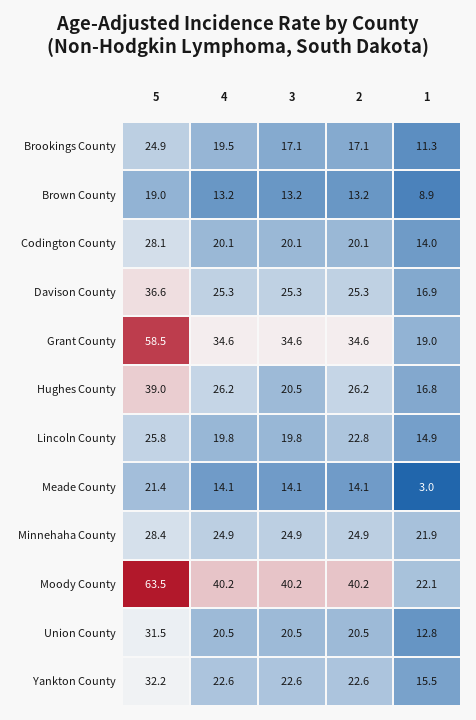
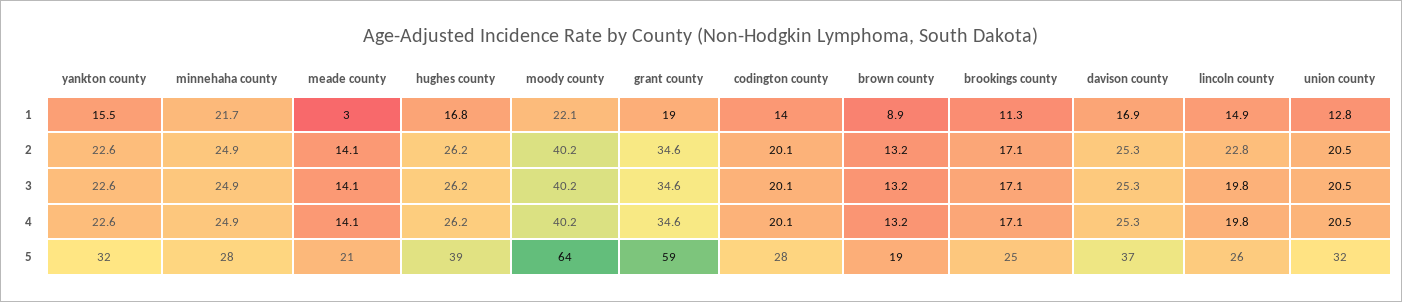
  {
    "5": {
      "Brookings County": 24.9,
      "Brown County": 19,
      "Codington County": 28.1,
      "Davison County": 36.6,
      "Grant County": 58.5,
      "Hughes County": 39,
      "Lincoln County": 25.8,
      "Meade County": 21.4,
      "Minnehaha County": 28.4,
      "Moody County": 63.5,
      "Union County": 31.5,
      "Yankton County": 32.2
    },
    "4": {
-     "Brookings County": 19.5,
+     "Brookings County": 17.1,
      "Brown County": 13.2,
      "Codington County": 20.1,
      "Davison County": 25.3,
      "Grant County": 34.6,
      "Hughes County": 26.2,
      "Lincoln County": 19.8,
      "Meade County": 14.1,
      "Minnehaha County": 24.9,
      "Moody County": 40.2,
      "Union County": 20.5,
      "Yankton County": 22.6
    },
    "3": {
      "Brookings County": 17.1,
      "Brown County": 13.2,
      "Codington County": 20.1,
      "Davison County": 25.3,
      "Grant County": 34.6,
-     "Hughes County": 20.5,
+     "Hughes County": 26.2,
      "Lincoln County": 19.8,
      "Meade County": 14.1,
      "Minnehaha County": 24.9,
      "Moody County": 40.2,
      "Union County": 20.5,
      "Yankton County": 22.6
    },
    "2": {
      "Brookings County": 17.1,
      "Brown County": 13.2,
      "Codington County": 20.1,
      "Davison County": 25.3,
      "Grant County": 34.6,
      "Hughes County": 26.2,
      "Lincoln County": 22.8,
      "Meade County": 14.1,
      "Minnehaha County": 24.9,
      "Moody County": 40.2,
      "Union County": 20.5,
      "Yankton County": 22.6
    },
    "1": {
      "Brookings County": 11.3,
      "Brown County": 8.9,
      "Codington County": 14,
      "Davison County": 16.9,
      "Grant County": 19,
      "Hughes County": 16.8,
      "Lincoln County": 14.9,
      "Meade County": 3,
-     "Minnehaha County": 21.9,
+     "Minnehaha County": 21.7,
      "Moody County": 22.1,
      "Union County": 12.8,
      "Yankton County": 15.5
    }
  }

